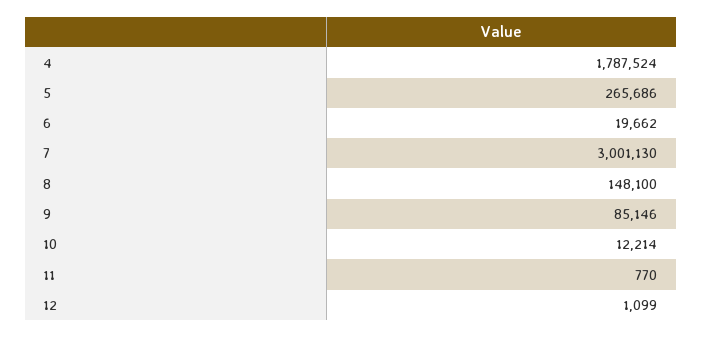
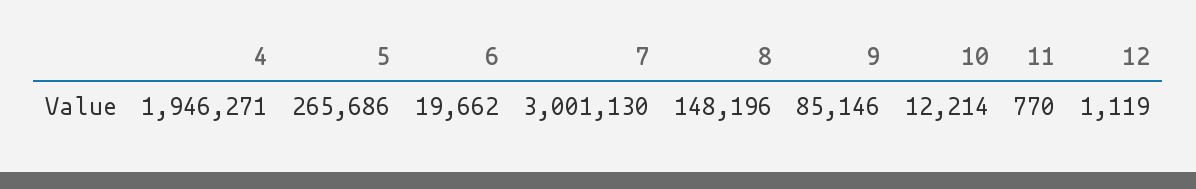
  {
-   "4": 1787524,
+   "4": 1946271,
    "5": 265686,
    "6": 19662,
    "7": 3001130,
-   "8": 148100,
+   "8": 148196,
    "9": 85146,
    "10": 12214,
    "11": 770,
-   "12": 1099
+   "12": 1119
  }

